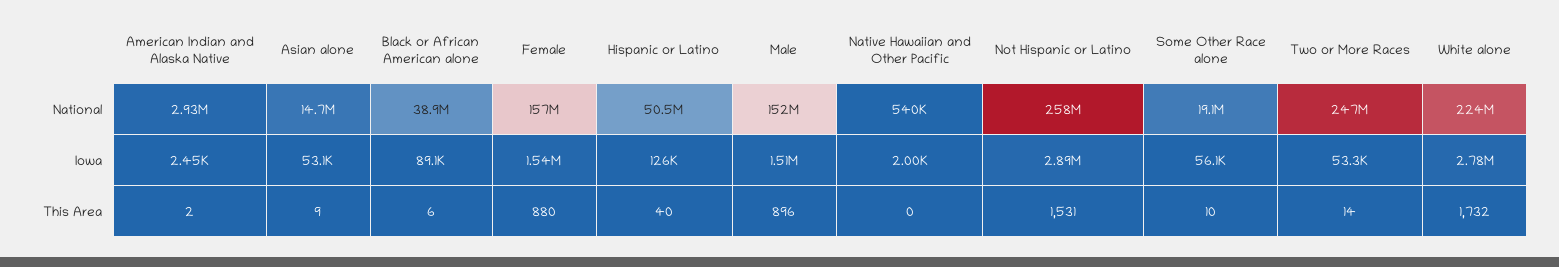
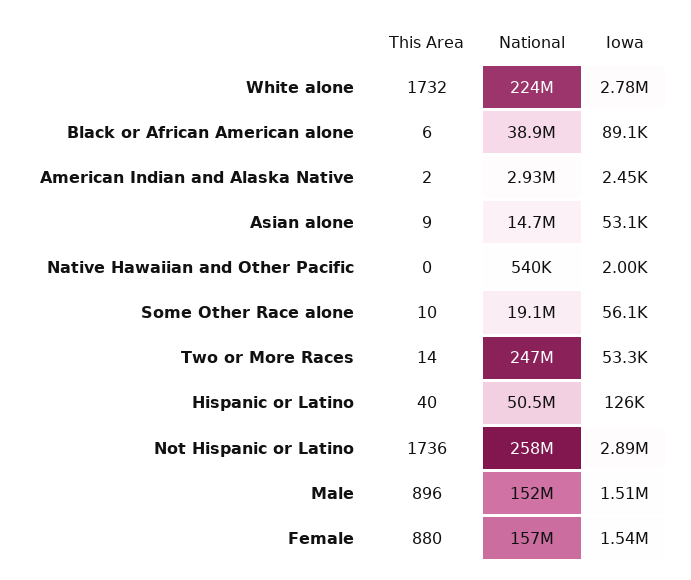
  {
    "American Indian and Alaska Native": {
      "National": 2930000,
      "Iowa": 2450,
      "This Area": 2
    },
    "Asian alone": {
      "National": 14700000,
      "Iowa": 53100,
      "This Area": 9
    },
    "Black or African American alone": {
      "National": 38900000,
      "Iowa": 89100,
      "This Area": 6
    },
    "Female": {
      "National": 157000000,
      "Iowa": 1540000,
      "This Area": 880
    },
    "Hispanic or Latino": {
      "National": 50500000,
      "Iowa": 126000,
      "This Area": 40
    },
    "Male": {
      "National": 152000000,
      "Iowa": 1510000,
      "This Area": 896
    },
    "Native Hawaiian and Other Pacific": {
      "National": 540000,
      "Iowa": 2000,
      "This Area": 0
    },
    "Not Hispanic or Latino": {
      "National": 258000000,
      "Iowa": 2890000,
-     "This Area": 1531
+     "This Area": 1736
    },
    "Some Other Race alone": {
      "National": 19100000,
      "Iowa": 56100,
      "This Area": 10
    },
    "Two or More Races": {
      "National": 247000000,
      "Iowa": 53300,
      "This Area": 14
    },
    "White alone": {
      "National": 224000000,
      "Iowa": 2780000,
      "This Area": 1732
    }
  }

